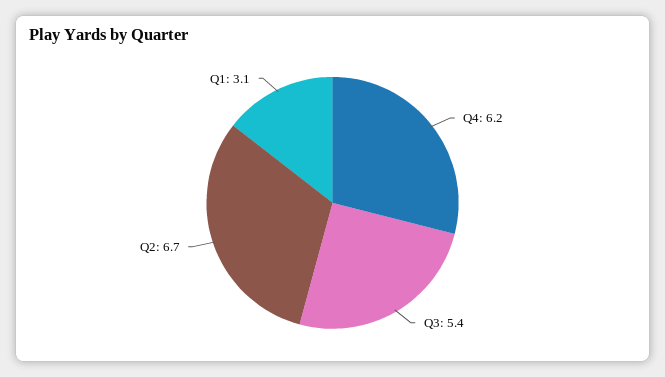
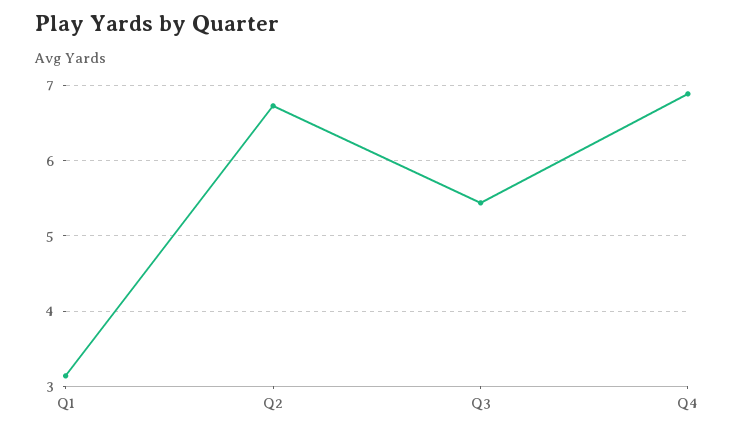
  {
-   "Q4": 6.2,
+   "Q4": 6.9,
    "Q3": 5.4,
    "Q2": 6.7,
    "Q1": 3.1
  }

